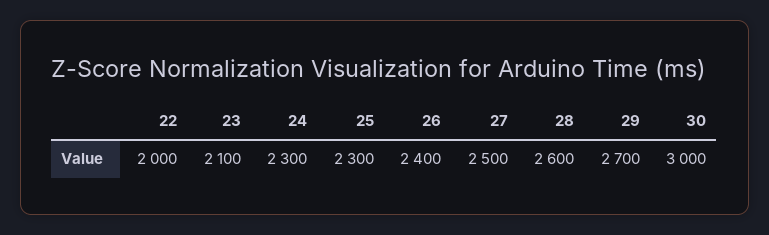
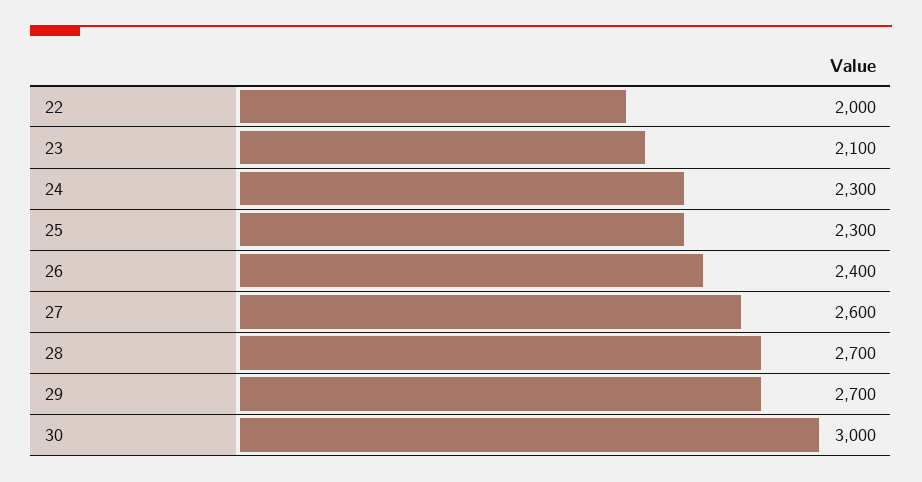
  {
    "22": 2000,
    "23": 2100,
    "24": 2300,
    "25": 2300,
    "26": 2400,
-   "27": 2500,
+   "27": 2600,
-   "28": 2600,
+   "28": 2700,
    "29": 2700,
    "30": 3000
  }

